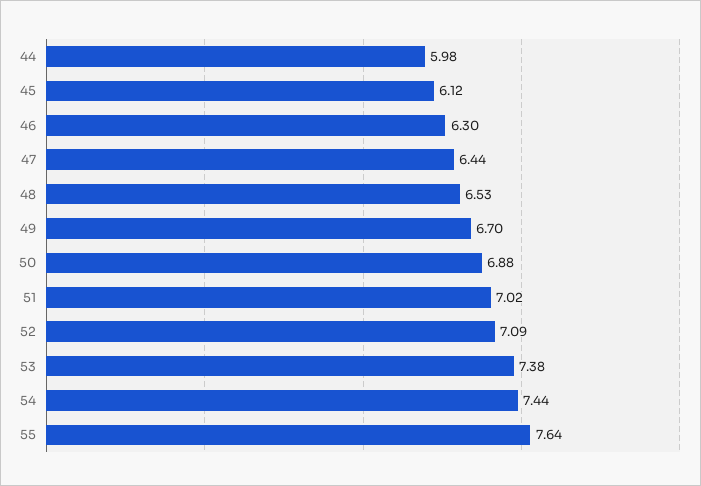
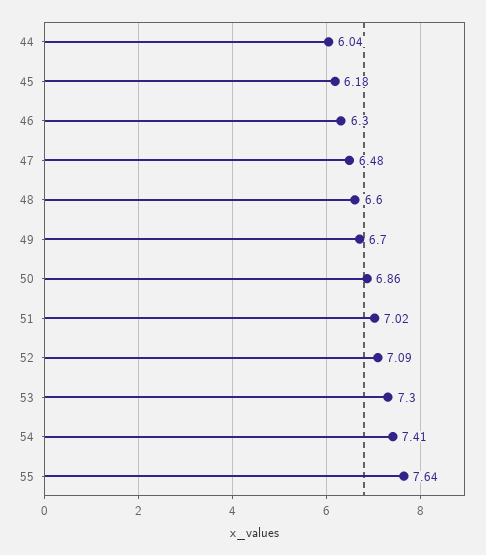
  {
-   "44": 5.98,
+   "44": 6.04,
-   "45": 6.12,
+   "45": 6.18,
    "46": 6.3,
-   "47": 6.44,
+   "47": 6.48,
-   "48": 6.53,
+   "48": 6.6,
    "49": 6.7,
-   "50": 6.88,
+   "50": 6.86,
    "51": 7.02,
    "52": 7.09,
-   "53": 7.38,
+   "53": 7.3,
-   "54": 7.44,
+   "54": 7.41,
    "55": 7.64
  }

